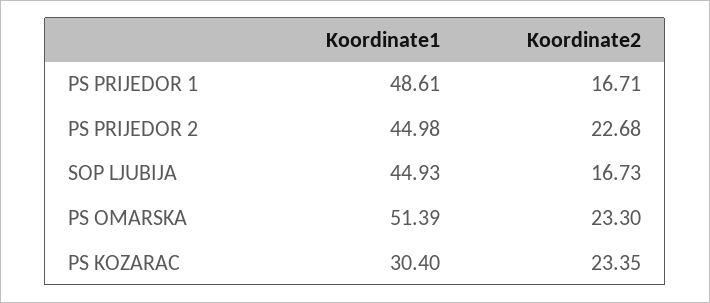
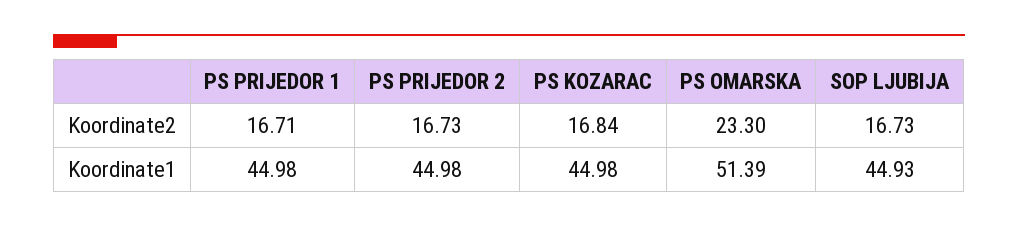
  {
    "Koordinate1": {
-     "PS PRIJEDOR 1": 48.61,
+     "PS PRIJEDOR 1": 44.98,
      "PS PRIJEDOR 2": 44.98,
      "SOP LJUBIJA": 44.93,
      "PS OMARSKA": 51.39,
-     "PS KOZARAC": 30.4
+     "PS KOZARAC": 44.98
    },
    "Koordinate2": {
      "PS PRIJEDOR 1": 16.71,
-     "PS PRIJEDOR 2": 22.68,
+     "PS PRIJEDOR 2": 16.73,
      "SOP LJUBIJA": 16.73,
      "PS OMARSKA": 23.3,
-     "PS KOZARAC": 23.35
+     "PS KOZARAC": 16.84
    }
  }

